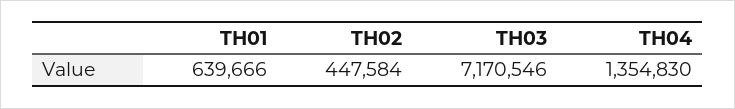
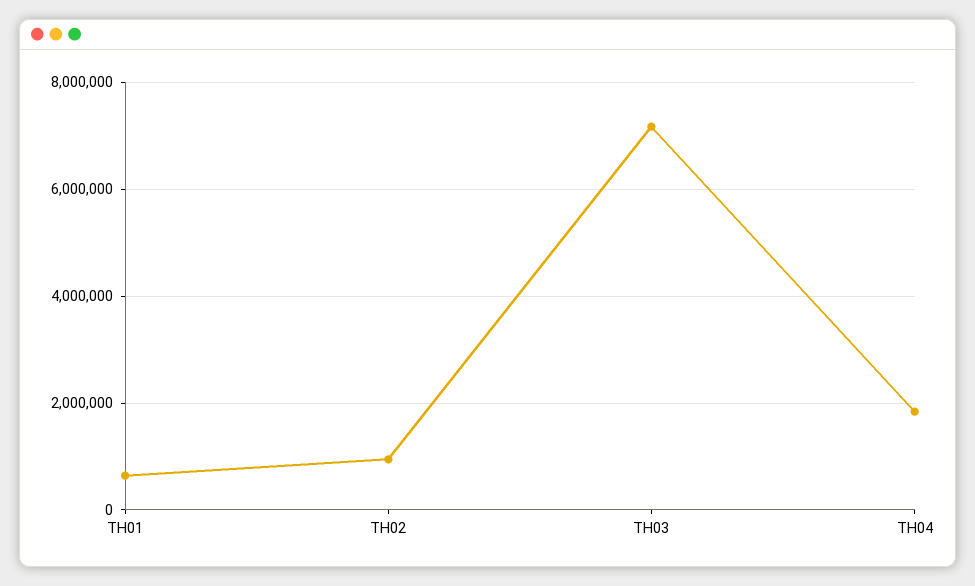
  {
    "TH01": 639666,
-   "TH02": 447584,
+   "TH02": 1000000,
    "TH03": 7170546,
-   "TH04": 1354830
+   "TH04": 1800000
  }

